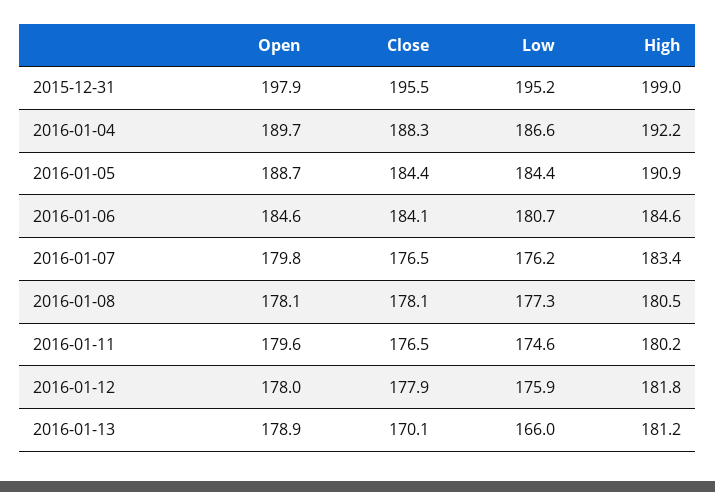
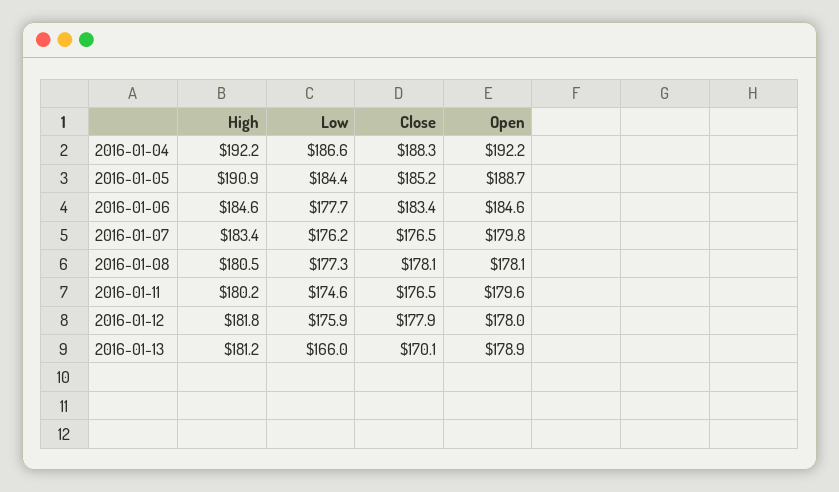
  {
    "Open": {
-     "2015-12-31": 197.9,
-     "2016-01-04": 189.7,
+     "2016-01-04": 192.2,
      "2016-01-05": 188.7,
      "2016-01-06": 184.6,
      "2016-01-07": 179.8,
      "2016-01-08": 178.1,
      "2016-01-11": 179.6,
      "2016-01-12": 178,
      "2016-01-13": 178.9
    },
    "Close": {
-     "2015-12-31": 195.5,
      "2016-01-04": 188.3,
-     "2016-01-05": 184.4,
+     "2016-01-05": 185.2,
-     "2016-01-06": 184.1,
+     "2016-01-06": 183.4,
      "2016-01-07": 176.5,
      "2016-01-08": 178.1,
      "2016-01-11": 176.5,
      "2016-01-12": 177.9,
      "2016-01-13": 170.1
    },
    "Low": {
-     "2015-12-31": 195.2,
      "2016-01-04": 186.6,
      "2016-01-05": 184.4,
-     "2016-01-06": 180.7,
+     "2016-01-06": 177.7,
      "2016-01-07": 176.2,
      "2016-01-08": 177.3,
      "2016-01-11": 174.6,
      "2016-01-12": 175.9,
      "2016-01-13": 166
    },
    "High": {
-     "2015-12-31": 199,
      "2016-01-04": 192.2,
      "2016-01-05": 190.9,
      "2016-01-06": 184.6,
      "2016-01-07": 183.4,
      "2016-01-08": 180.5,
      "2016-01-11": 180.2,
      "2016-01-12": 181.8,
      "2016-01-13": 181.2
    }
  }

